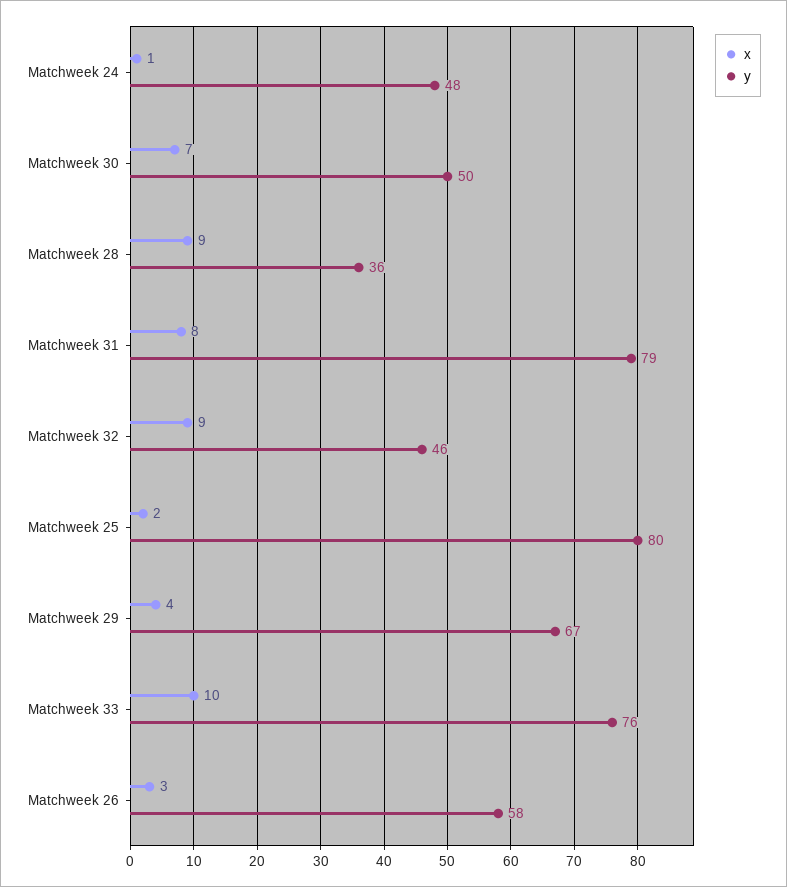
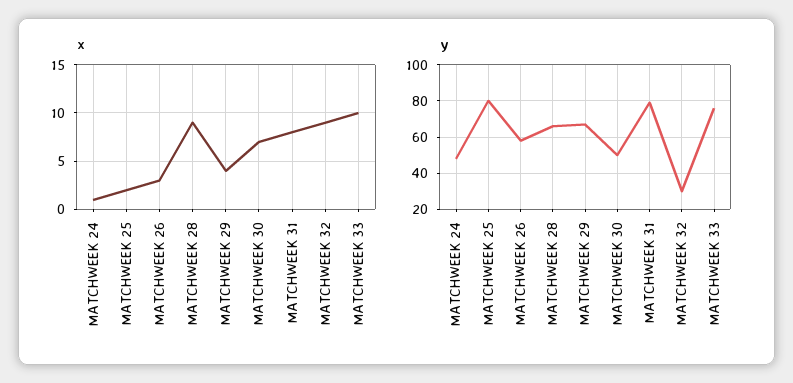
  {
    "x": {
      "Matchweek 24": 1,
      "Matchweek 30": 7,
      "Matchweek 28": 9,
      "Matchweek 31": 8,
      "Matchweek 32": 9,
      "Matchweek 25": 2,
      "Matchweek 29": 4,
      "Matchweek 33": 10,
      "Matchweek 26": 3
    },
    "y": {
      "Matchweek 24": 48,
      "Matchweek 30": 50,
-     "Matchweek 28": 36,
+     "Matchweek 28": 65,
      "Matchweek 31": 79,
-     "Matchweek 32": 46,
+     "Matchweek 32": 30,
      "Matchweek 25": 80,
      "Matchweek 29": 67,
      "Matchweek 33": 76,
      "Matchweek 26": 58
    }
  }

